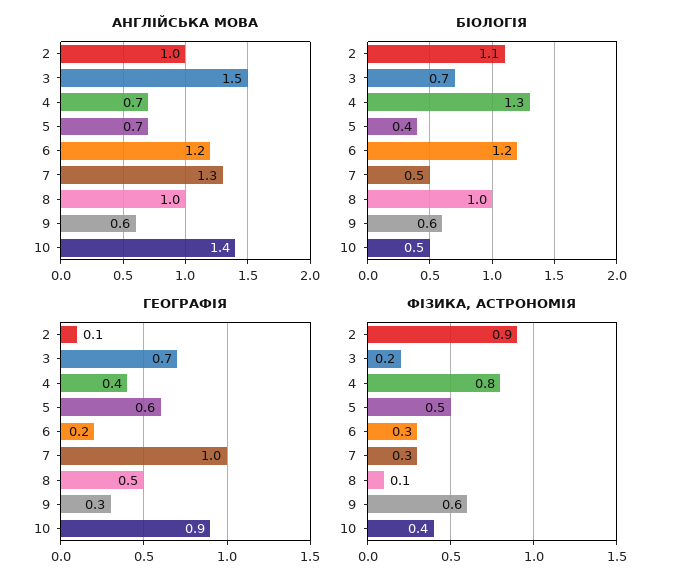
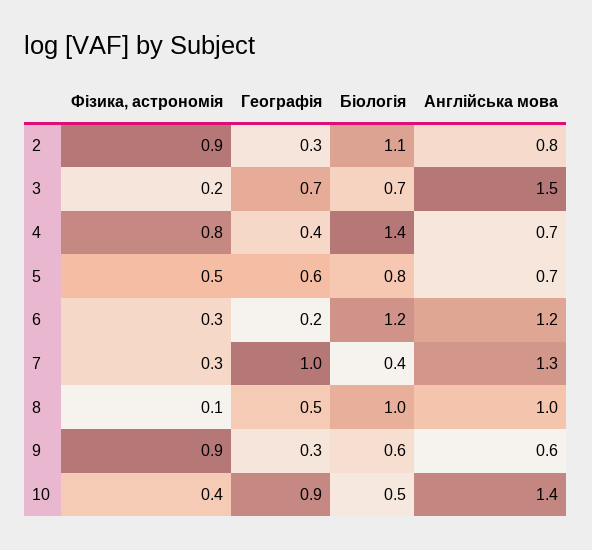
  {
    "АНГЛІЙСЬКА МОВА": {
-     "2": 1,
+     "2": 0.8,
      "3": 1.5,
      "4": 0.7,
      "5": 0.7,
      "6": 1.2,
      "7": 1.3,
      "8": 1,
      "9": 0.6,
      "10": 1.4
    },
    "БІОЛОГІЯ": {
      "2": 1.1,
      "3": 0.7,
-     "4": 1.3,
+     "4": 1.4,
-     "5": 0.4,
+     "5": 0.8,
      "6": 1.2,
-     "7": 0.5,
+     "7": 0.4,
      "8": 1,
      "9": 0.6,
      "10": 0.5
    },
    "ГЕОГРАФІЯ": {
-     "2": 0.1,
+     "2": 0.3,
      "3": 0.7,
      "4": 0.4,
      "5": 0.6,
      "6": 0.2,
      "7": 1,
      "8": 0.5,
      "9": 0.3,
      "10": 0.9
    },
    "ФІЗИКА, АСТРОНОМІЯ": {
      "2": 0.9,
      "3": 0.2,
      "4": 0.8,
      "5": 0.5,
      "6": 0.3,
      "7": 0.3,
      "8": 0.1,
-     "9": 0.6,
+     "9": 0.9,
      "10": 0.4
    }
  }

